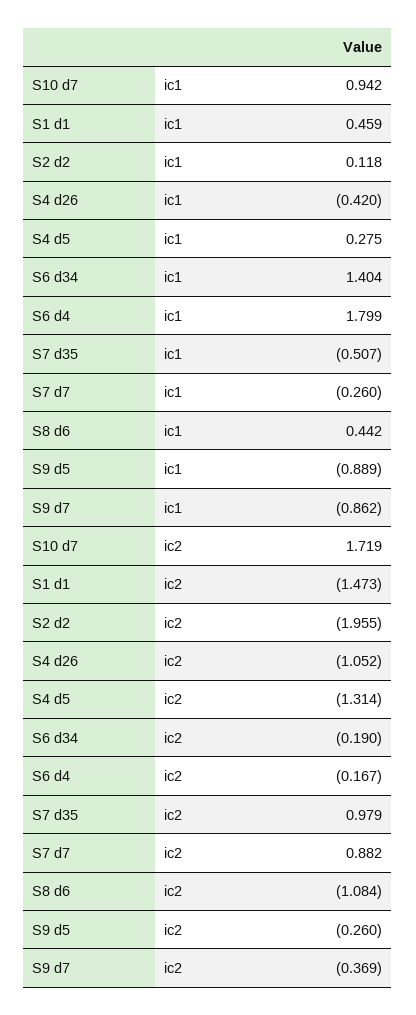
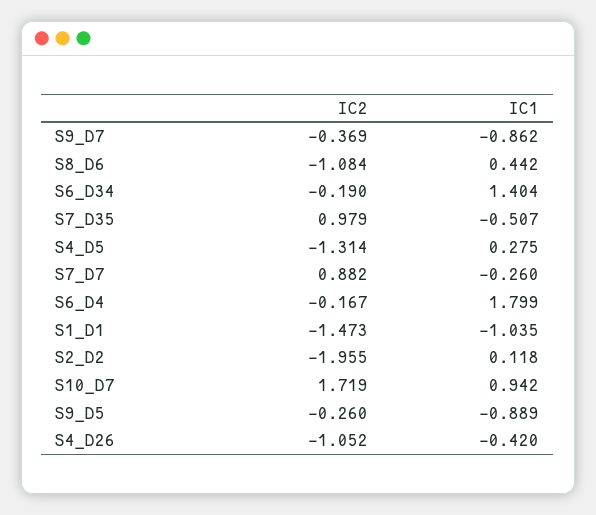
  {
    "S10 d7": {
      "ic1": 0.942,
      "ic2": 1.719
    },
    "S1 d1": {
-     "ic1": 0.459,
+     "ic1": -1.035,
      "ic2": -1.473
    },
    "S2 d2": {
      "ic1": 0.118,
      "ic2": -1.955
    },
    "S4 d26": {
      "ic1": -0.42,
      "ic2": -1.052
    },
    "S4 d5": {
      "ic1": 0.275,
      "ic2": -1.314
    },
    "S6 d34": {
      "ic1": 1.404,
      "ic2": -0.19
    },
    "S6 d4": {
      "ic1": 1.799,
      "ic2": -0.167
    },
    "S7 d35": {
      "ic1": -0.507,
      "ic2": 0.979
    },
    "S7 d7": {
      "ic1": -0.26,
      "ic2": 0.882
    },
    "S8 d6": {
      "ic1": 0.442,
      "ic2": -1.084
    },
    "S9 d5": {
      "ic1": -0.889,
      "ic2": -0.26
    },
    "S9 d7": {
      "ic1": -0.862,
      "ic2": -0.369
    }
  }

